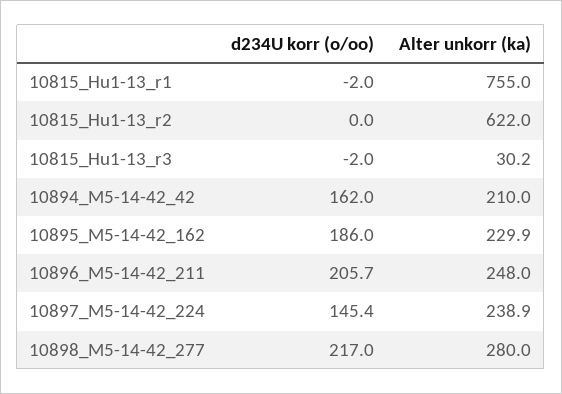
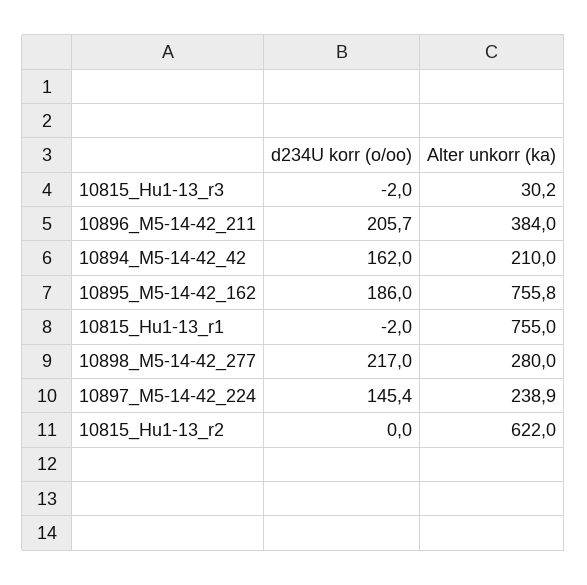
  {
    "d234U korr (o/oo)": {
      "10815_Hu1-13_r1": -2,
      "10815_Hu1-13_r2": 0,
      "10815_Hu1-13_r3": -2,
      "10894_M5-14-42_42": 162,
      "10895_M5-14-42_162": 186,
      "10896_M5-14-42_211": 205.7,
      "10897_M5-14-42_224": 145.4,
      "10898_M5-14-42_277": 217
    },
    "Alter unkorr (ka)": {
      "10815_Hu1-13_r1": 755,
      "10815_Hu1-13_r2": 622,
      "10815_Hu1-13_r3": 30.2,
      "10894_M5-14-42_42": 210,
-     "10895_M5-14-42_162": 229.9,
+     "10895_M5-14-42_162": 755.8,
-     "10896_M5-14-42_211": 248,
+     "10896_M5-14-42_211": 384,
      "10897_M5-14-42_224": 238.9,
      "10898_M5-14-42_277": 280
    }
  }

